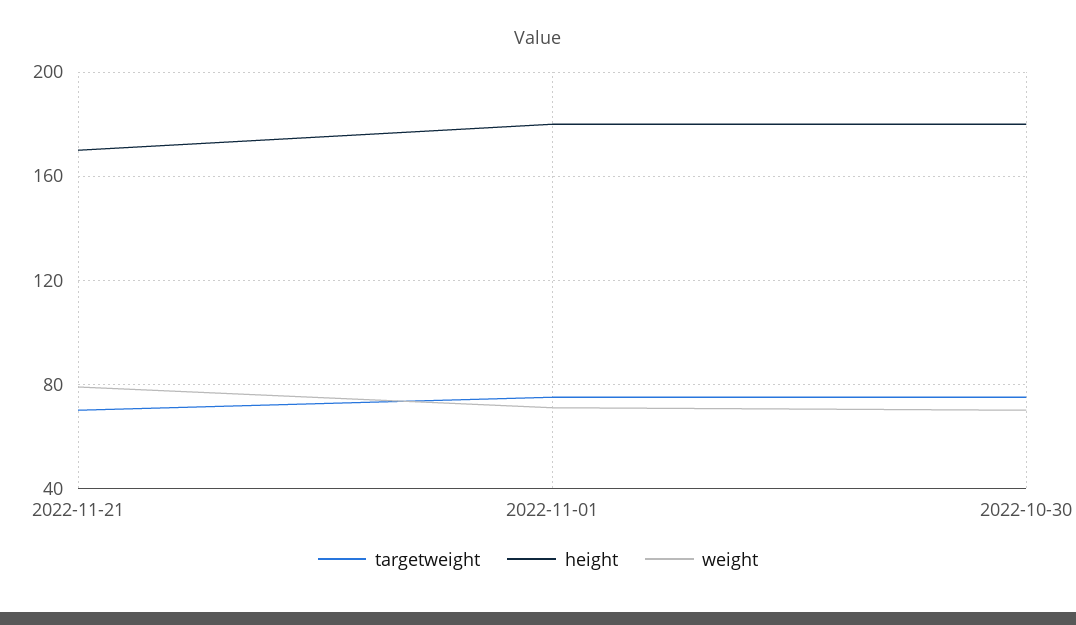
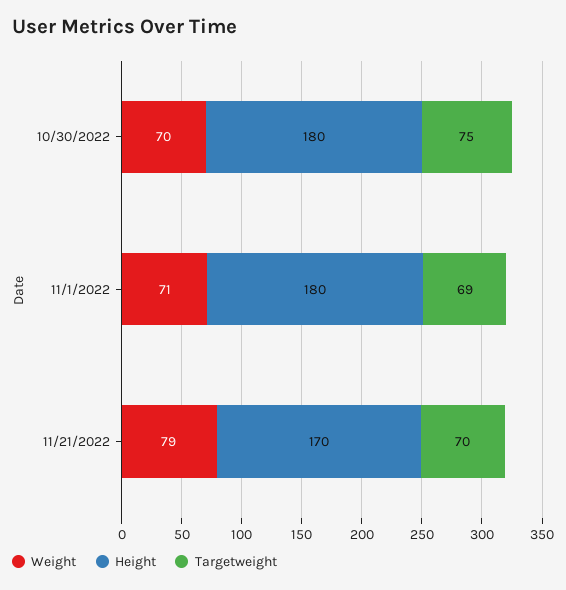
  {
    "targetweight": {
      "2022-11-21": 70,
-     "2022-11-01": 75,
+     "2022-11-01": 69,
      "2022-10-30": 75
    },
    "height": {
      "2022-11-21": 170,
      "2022-11-01": 180,
      "2022-10-30": 180
    },
    "weight": {
      "2022-11-21": 79,
      "2022-11-01": 71,
      "2022-10-30": 70
    }
  }

